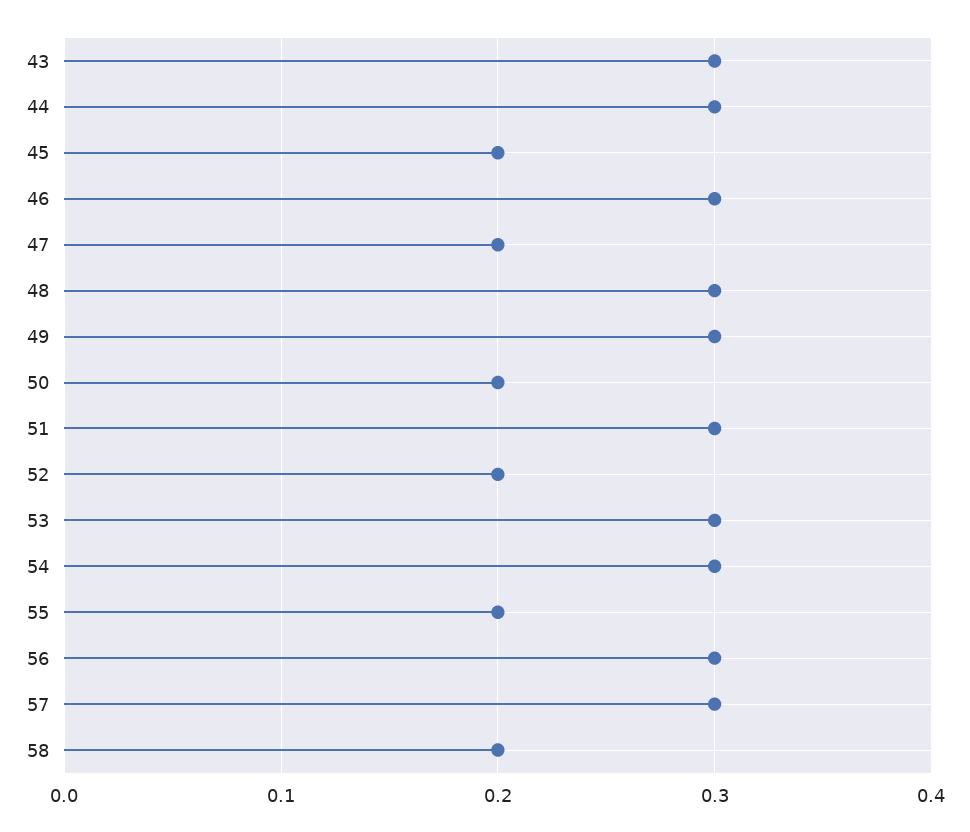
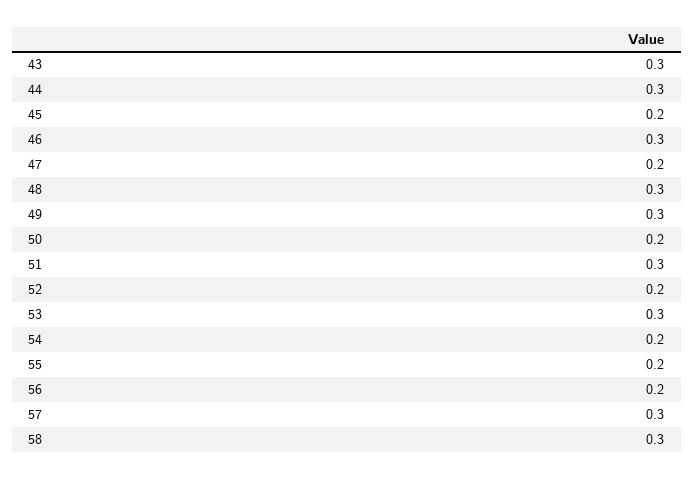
  {
    "43": 0.3,
    "44": 0.3,
    "45": 0.2,
    "46": 0.3,
    "47": 0.2,
    "48": 0.3,
    "49": 0.3,
    "50": 0.2,
    "51": 0.3,
    "52": 0.2,
    "53": 0.3,
-   "54": 0.3,
+   "54": 0.2,
    "55": 0.2,
-   "56": 0.3,
+   "56": 0.2,
    "57": 0.3,
-   "58": 0.2
+   "58": 0.3
  }

